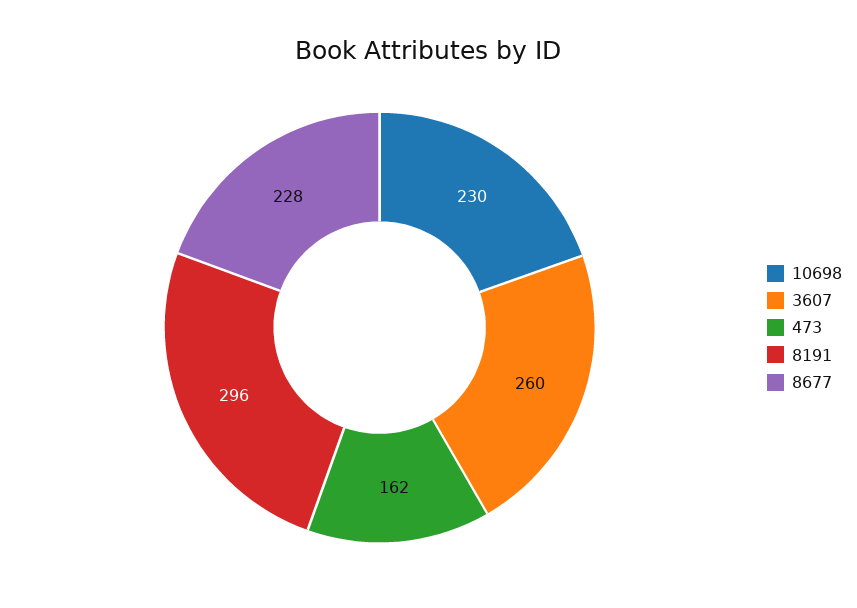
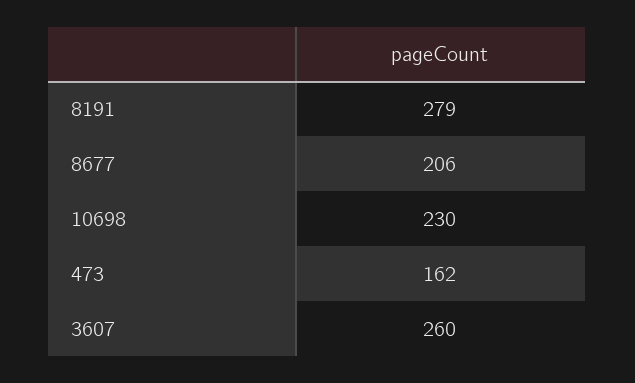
  {
    "10698": 230,
    "3607": 260,
    "473": 162,
-   "8191": 296,
+   "8191": 279,
-   "8677": 228
+   "8677": 206
  }

